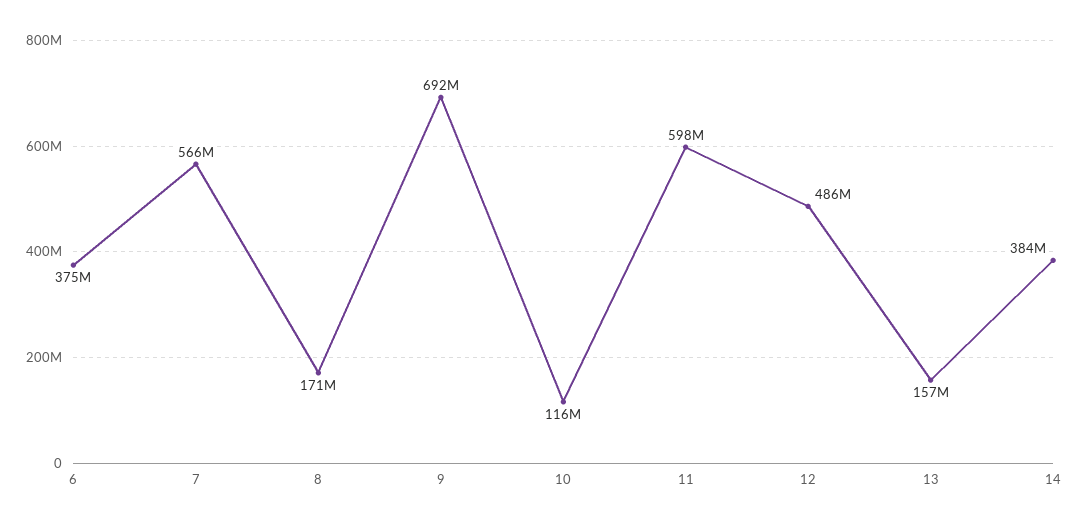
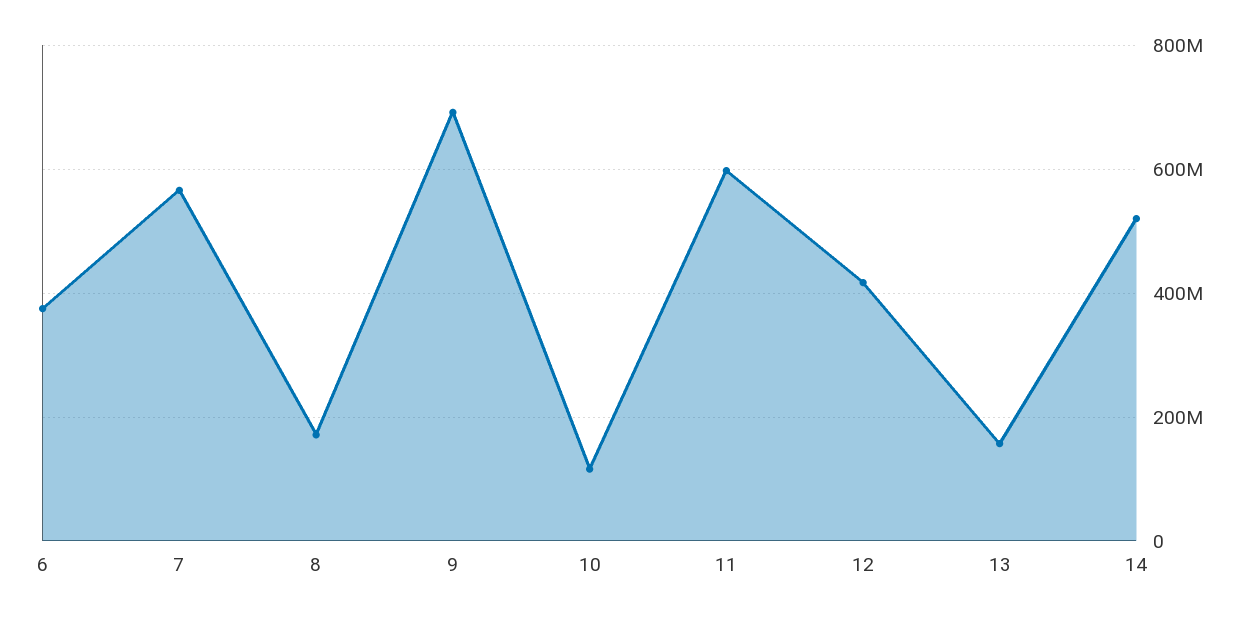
  {
    "6": 375000000,
    "7": 566000000,
    "8": 171000000,
    "9": 692000000,
    "10": 116000000,
    "11": 598000000,
-   "12": 486000000,
+   "12": 420000000,
    "13": 157000000,
-   "14": 384000000
+   "14": 520000000
  }

